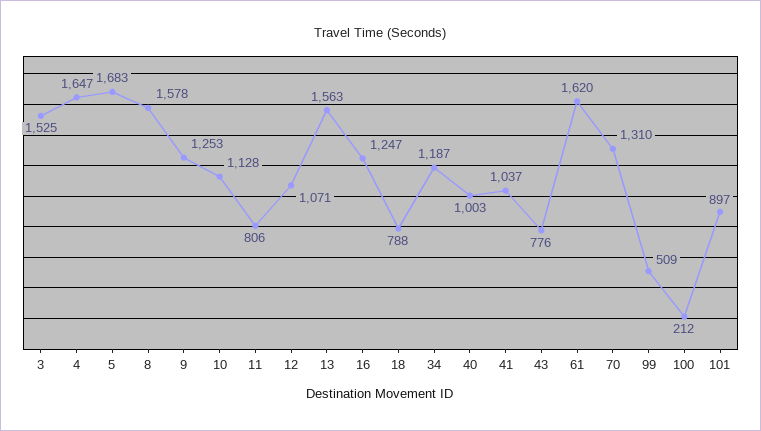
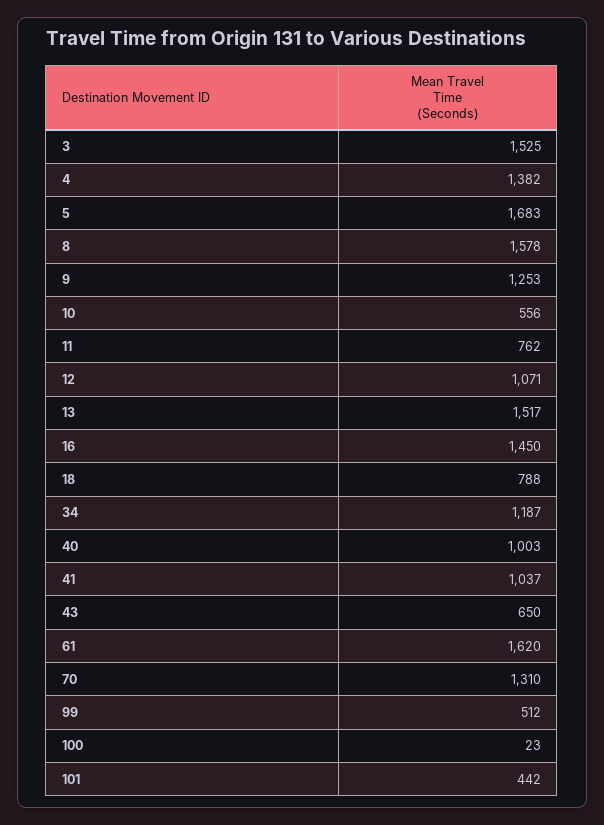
  {
    "3": 1525,
-   "4": 1647,
+   "4": 1382,
    "5": 1683,
    "8": 1578,
    "9": 1253,
-   "10": 1128,
+   "10": 556,
-   "11": 806,
+   "11": 762,
    "12": 1071,
-   "13": 1563,
+   "13": 1517,
-   "16": 1247,
+   "16": 1450,
    "18": 788,
    "34": 1187,
    "40": 1003,
    "41": 1037,
-   "43": 776,
+   "43": 650,
    "61": 1620,
    "70": 1310,
-   "99": 509,
+   "99": 512,
-   "100": 212,
+   "100": 23,
-   "101": 897
+   "101": 442
  }

